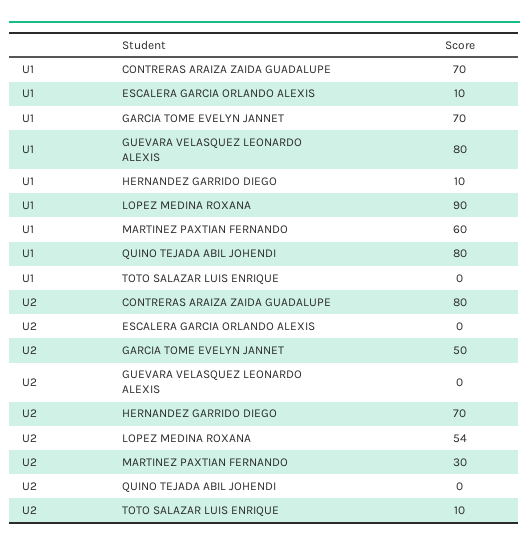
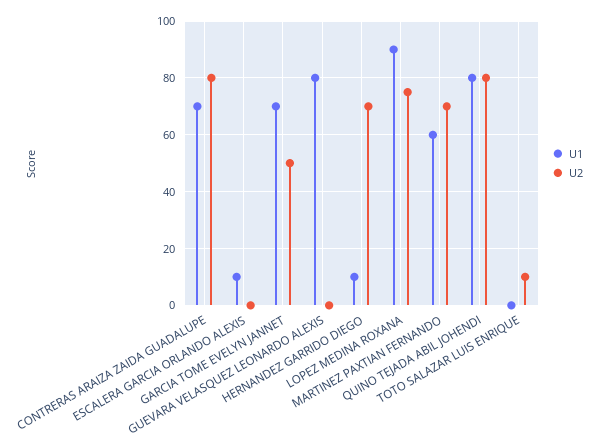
  {
    "U1": {
      "CONTRERAS ARAIZA ZAIDA GUADALUPE": 70,
      "ESCALERA GARCIA ORLANDO ALEXIS": 10,
      "GARCIA TOME EVELYN JANNET": 70,
      "GUEVARA VELASQUEZ LEONARDO ALEXIS": 80,
      "HERNANDEZ GARRIDO DIEGO": 10,
      "LOPEZ MEDINA ROXANA": 90,
      "MARTINEZ PAXTIAN FERNANDO": 60,
      "QUINO TEJADA ABIL JOHENDI": 80,
      "TOTO SALAZAR LUIS ENRIQUE": 0
    },
    "U2": {
      "CONTRERAS ARAIZA ZAIDA GUADALUPE": 80,
      "ESCALERA GARCIA ORLANDO ALEXIS": 0,
      "GARCIA TOME EVELYN JANNET": 50,
      "GUEVARA VELASQUEZ LEONARDO ALEXIS": 0,
      "HERNANDEZ GARRIDO DIEGO": 70,
-     "LOPEZ MEDINA ROXANA": 54,
+     "LOPEZ MEDINA ROXANA": 75,
-     "MARTINEZ PAXTIAN FERNANDO": 30,
+     "MARTINEZ PAXTIAN FERNANDO": 70,
-     "QUINO TEJADA ABIL JOHENDI": 0,
+     "QUINO TEJADA ABIL JOHENDI": 80,
      "TOTO SALAZAR LUIS ENRIQUE": 10
    }
  }

